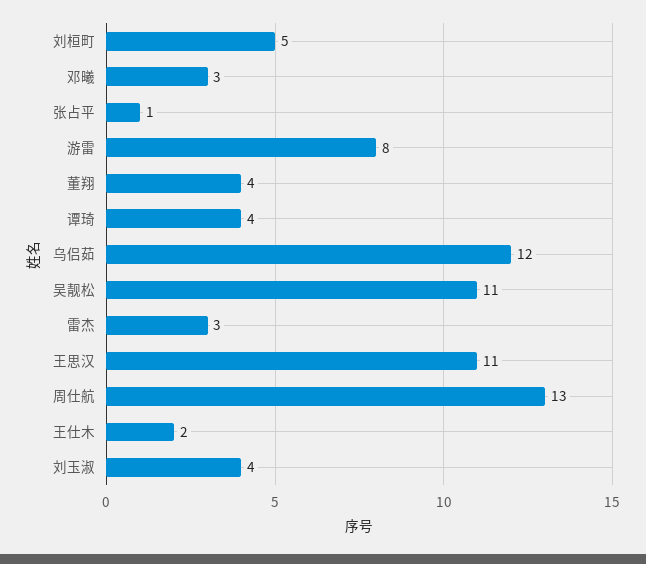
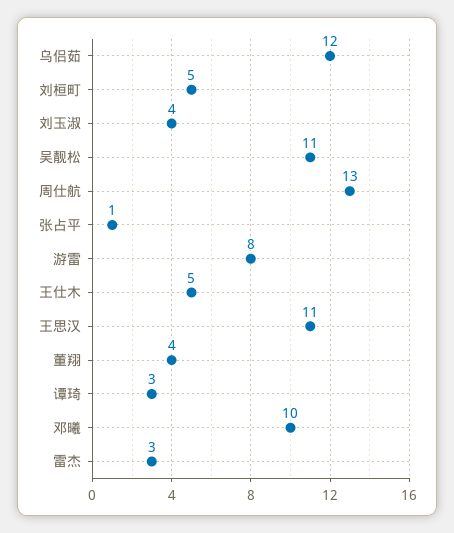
  {
    "刘桓町": 5,
-   "邓曦": 3,
+   "邓曦": 10,
    "张占平": 1,
    "游雷": 8,
    "董翔": 4,
-   "谭琦": 4,
+   "谭琦": 3,
    "乌侣茹": 12,
    "吴靓松": 11,
    "雷杰": 3,
    "王思汉": 11,
    "周仕航": 13,
-   "王仕木": 2,
+   "王仕木": 5,
    "刘玉淑": 4
  }

